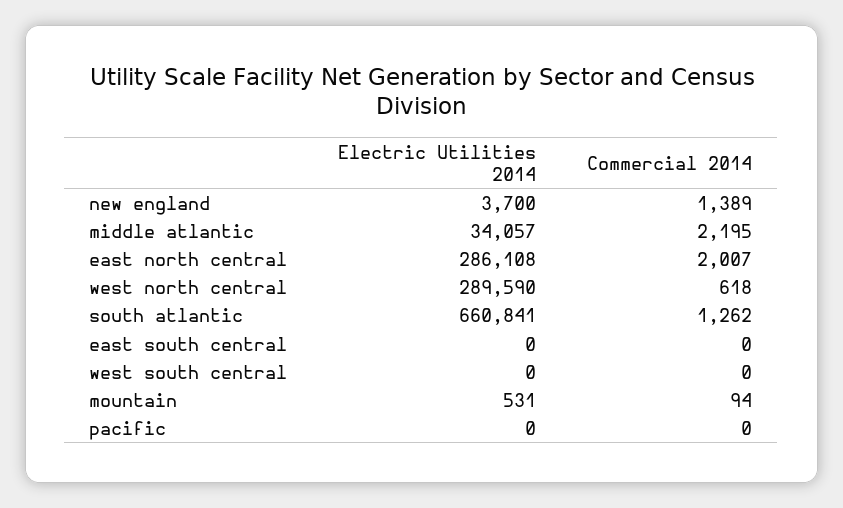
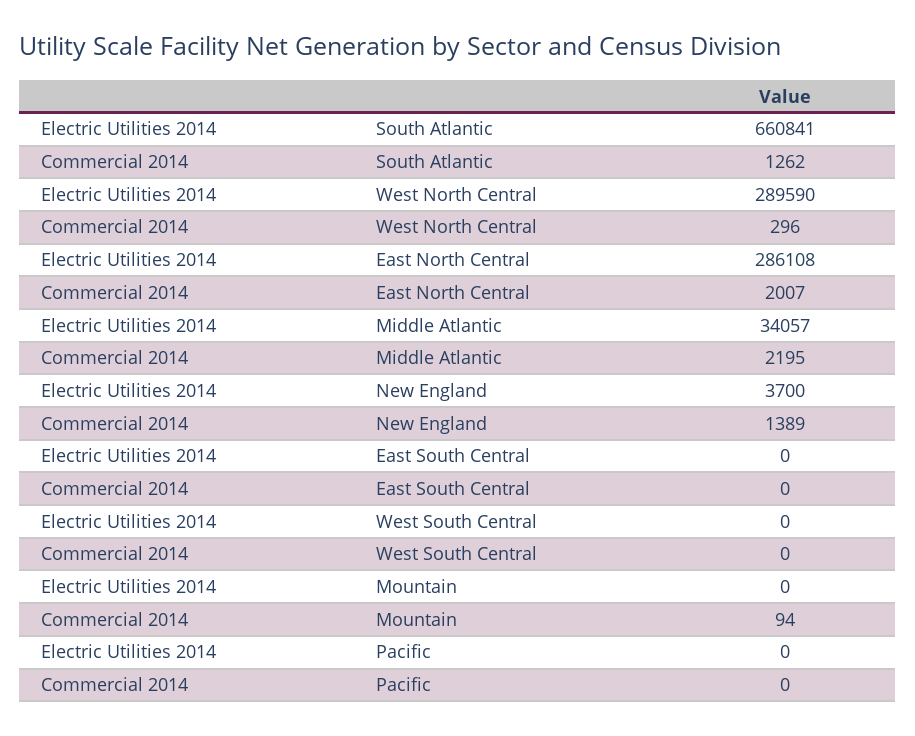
  {
    "Electric Utilities 2014": {
      "new england": 3700,
      "middle atlantic": 34057,
      "east north central": 286108,
      "west north central": 289590,
      "south atlantic": 660841,
      "east south central": 0,
      "west south central": 0,
-     "mountain": 531,
+     "mountain": 0,
      "pacific": 0
    },
    "Commercial 2014": {
      "new england": 1389,
      "middle atlantic": 2195,
      "east north central": 2007,
-     "west north central": 618,
+     "west north central": 296,
      "south atlantic": 1262,
      "east south central": 0,
      "west south central": 0,
      "mountain": 94,
      "pacific": 0
    }
  }

